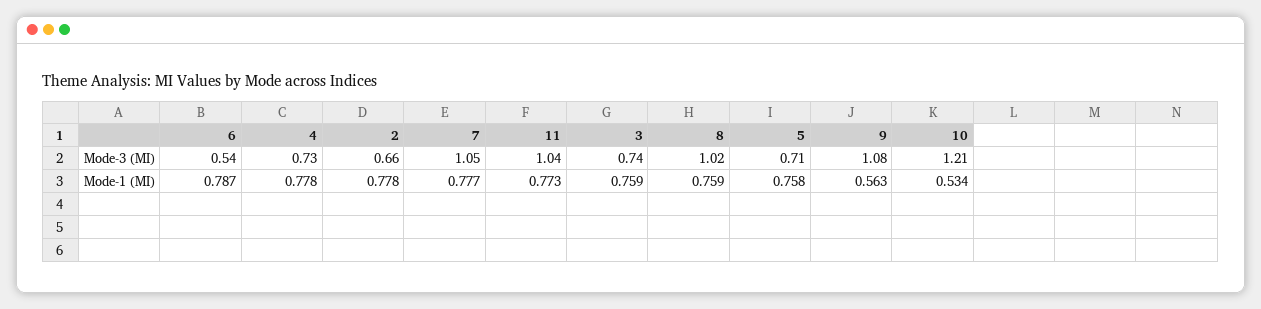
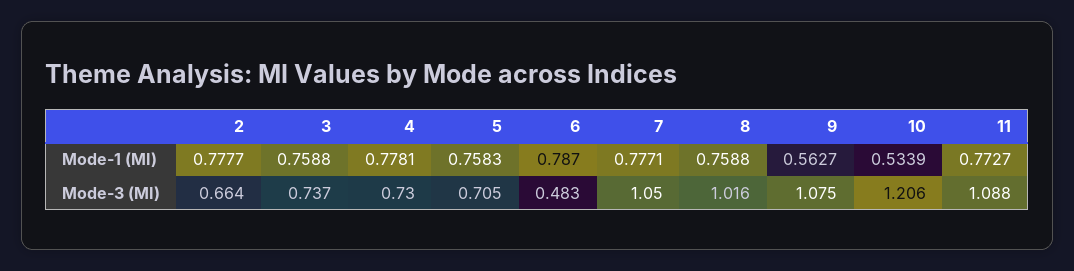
  {
    "6": {
-     "Mode-3 (MI)": 0.54,
+     "Mode-3 (MI)": 0.483,
      "Mode-1 (MI)": 0.787
    },
    "4": {
      "Mode-3 (MI)": 0.73,
      "Mode-1 (MI)": 0.7781
    },
    "2": {
      "Mode-3 (MI)": 0.664,
      "Mode-1 (MI)": 0.7777
    },
    "7": {
      "Mode-3 (MI)": 1.05,
      "Mode-1 (MI)": 0.7771
    },
    "11": {
-     "Mode-3 (MI)": 1.04,
+     "Mode-3 (MI)": 1.088,
      "Mode-1 (MI)": 0.7727
    },
    "3": {
      "Mode-3 (MI)": 0.737,
      "Mode-1 (MI)": 0.7588
    },
    "8": {
      "Mode-3 (MI)": 1.016,
      "Mode-1 (MI)": 0.7588
    },
    "5": {
      "Mode-3 (MI)": 0.705,
      "Mode-1 (MI)": 0.7583
    },
    "9": {
      "Mode-3 (MI)": 1.075,
      "Mode-1 (MI)": 0.5627
    },
    "10": {
      "Mode-3 (MI)": 1.206,
      "Mode-1 (MI)": 0.5339
    }
  }

